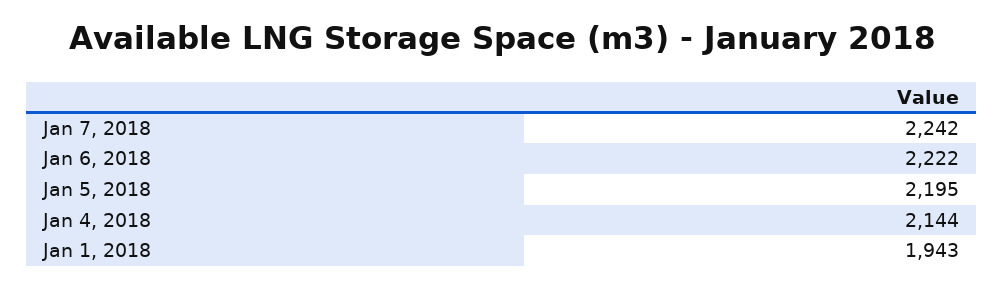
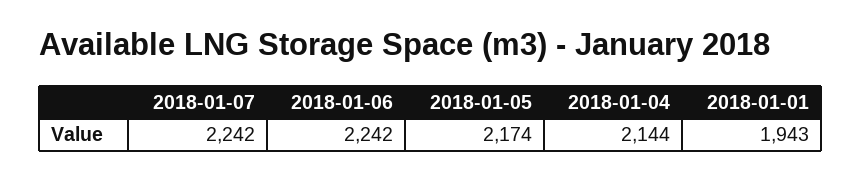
  {
    "Jan 7, 2018": 2242,
-   "Jan 6, 2018": 2222,
+   "Jan 6, 2018": 2242,
-   "Jan 5, 2018": 2195,
+   "Jan 5, 2018": 2174,
    "Jan 4, 2018": 2144,
    "Jan 1, 2018": 1943
  }

